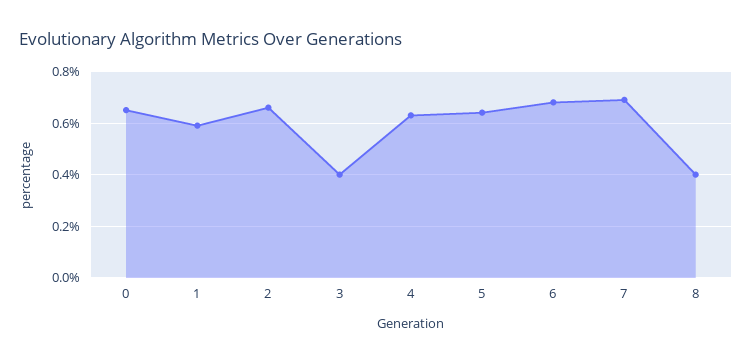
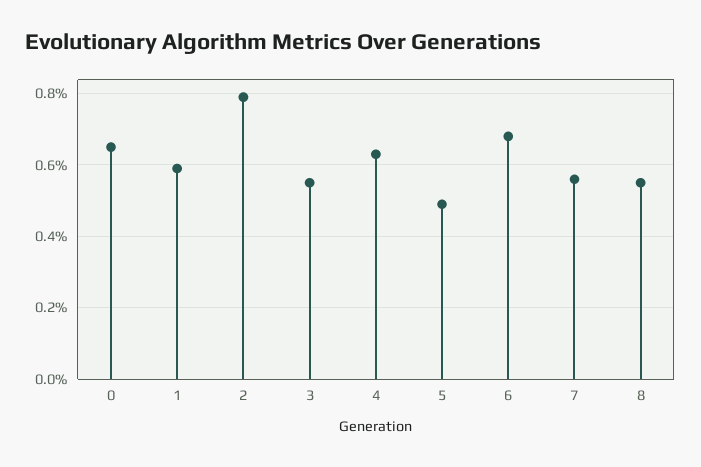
  {
    "0": 0.65,
    "1": 0.6,
-   "2": 0.65,
+   "2": 0.8,
-   "3": 0.4,
+   "3": 0.55,
    "4": 0.65,
-   "5": 0.65,
+   "5": 0.5,
    "6": 0.7,
-   "7": 0.7,
+   "7": 0.55,
-   "8": 0.4
+   "8": 0.55
  }

